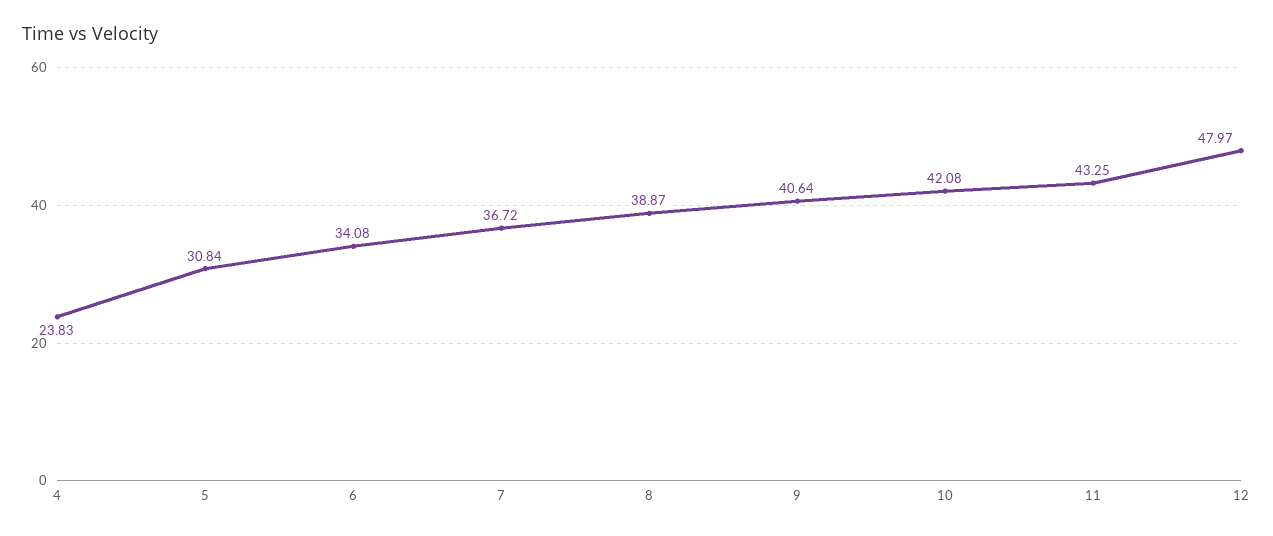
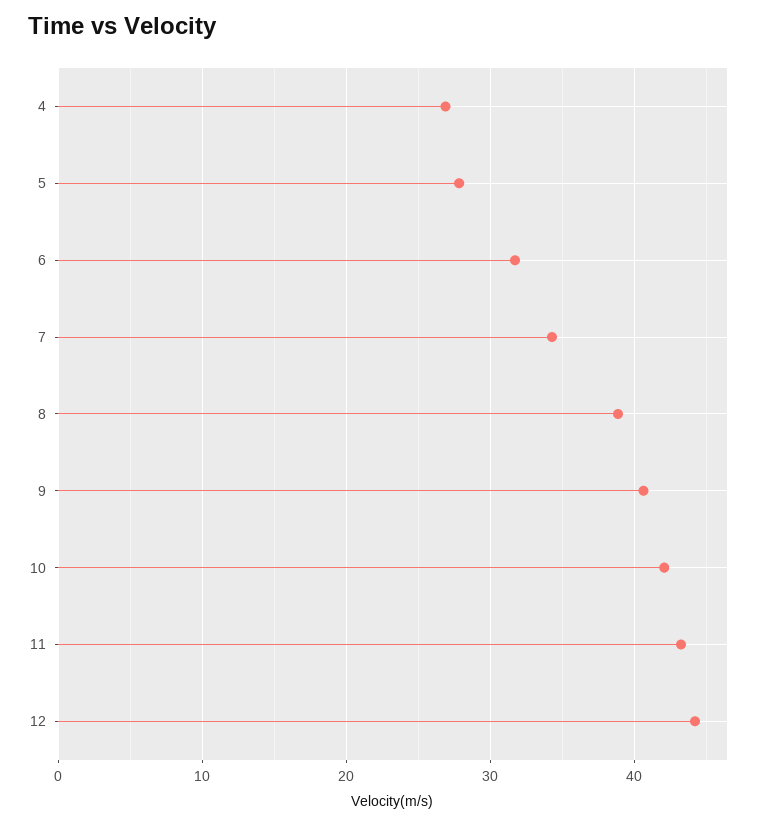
  {
-   "4": 23.83,
+   "4": 27,
-   "5": 30.84,
+   "5": 28,
-   "6": 34.08,
+   "6": 32,
-   "7": 36.72,
+   "7": 34,
    "8": 38.87,
    "9": 40.64,
    "10": 42.08,
    "11": 43.25,
-   "12": 47.97
+   "12": 44
  }

